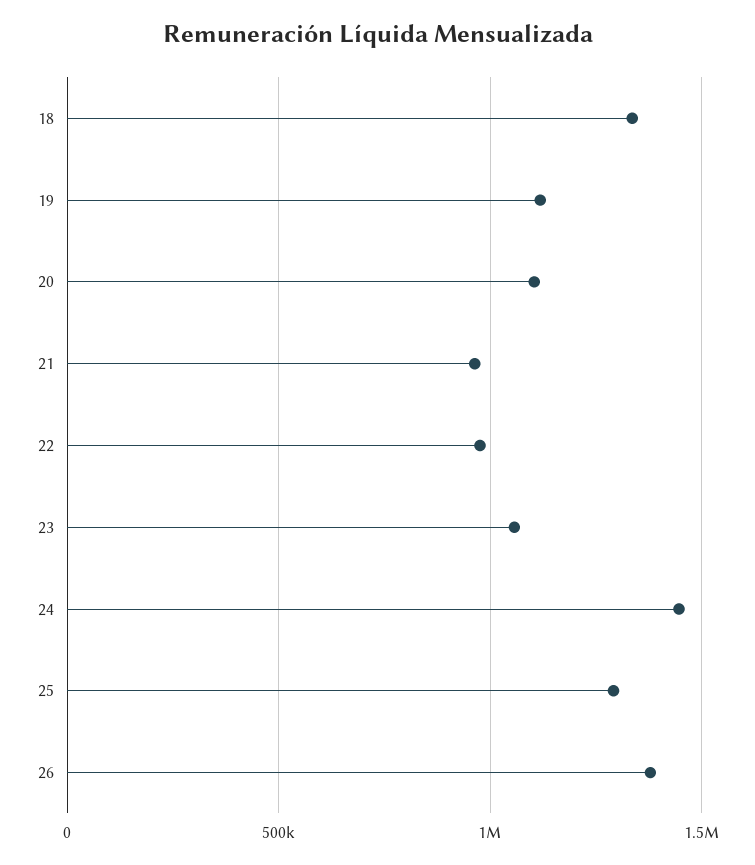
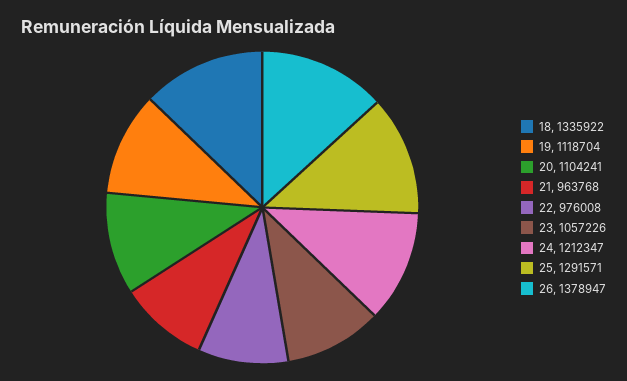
  {
    "18": 1335922,
    "19": 1118704,
    "20": 1104241,
    "21": 963768,
    "22": 976008,
    "23": 1057226,
-   "24": 1450000,
+   "24": 1212347,
    "25": 1291571,
    "26": 1378947
  }

